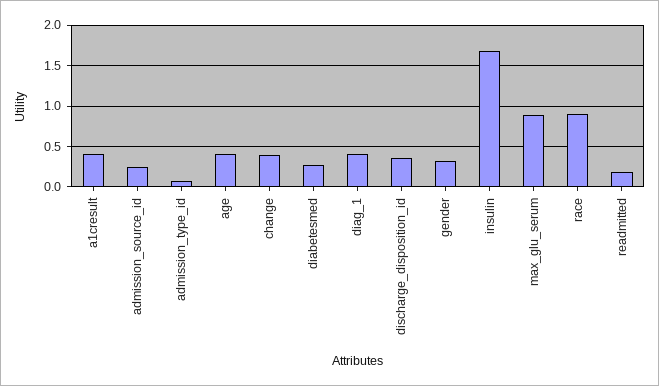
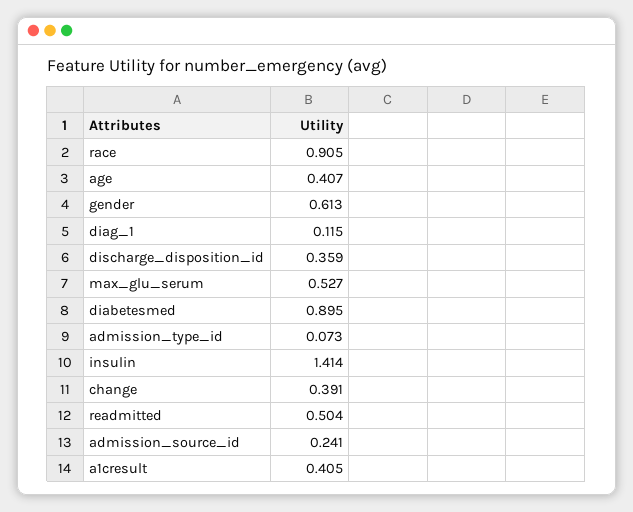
  {
    "a1cresult": 0.405,
    "admission_source_id": 0.241,
    "admission_type_id": 0.073,
    "age": 0.407,
    "change": 0.391,
-   "diabetesmed": 0.3,
+   "diabetesmed": 0.895,
-   "diag_1": 0.4,
+   "diag_1": 0.115,
    "discharge_disposition_id": 0.359,
-   "gender": 0.3,
+   "gender": 0.613,
-   "insulin": 1.7,
+   "insulin": 1.414,
-   "max_glu_serum": 0.9,
+   "max_glu_serum": 0.527,
    "race": 0.905,
-   "readmitted": 0.2
+   "readmitted": 0.504
  }

